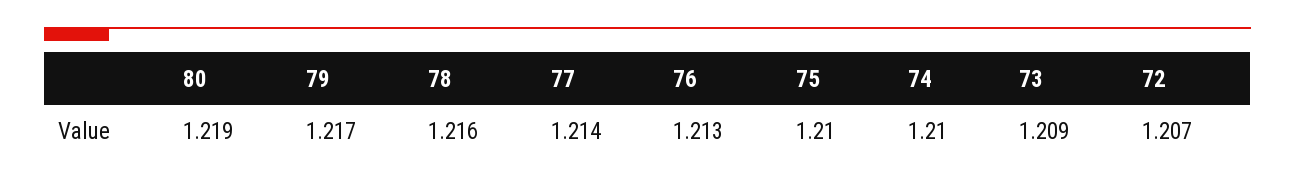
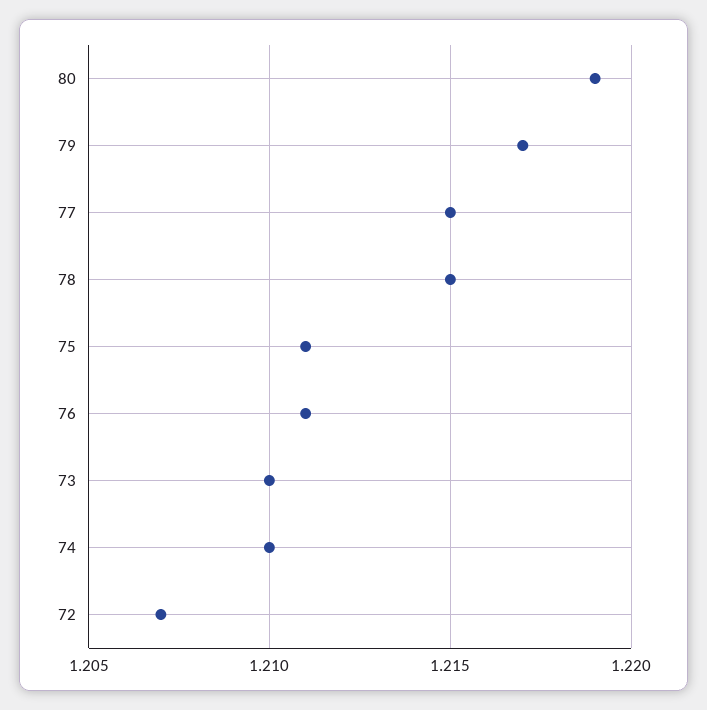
  {
    "80": 1.219,
    "79": 1.217,
-   "78": 1.216,
+   "78": 1.215,
-   "77": 1.214,
+   "77": 1.215,
-   "76": 1.213,
+   "76": 1.211,
-   "75": 1.21,
+   "75": 1.211,
    "74": 1.21,
-   "73": 1.209,
+   "73": 1.21,
    "72": 1.207
  }

